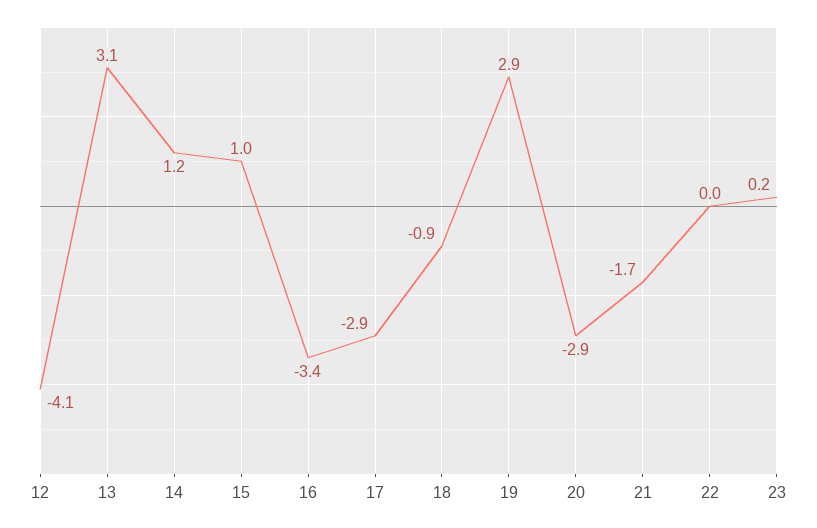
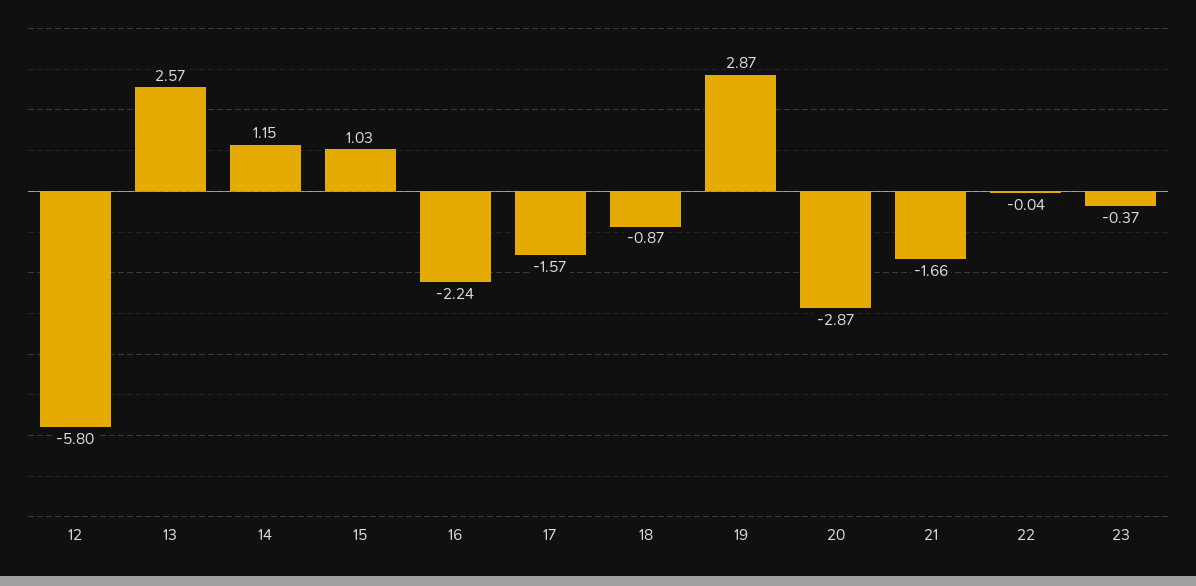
  {
-   "12": -4.1,
+   "12": -5.8,
-   "13": 3.1,
+   "13": 2.57,
    "14": 1.15,
    "15": 1.03,
-   "16": -3.4,
+   "16": -2.24,
-   "17": -2.9,
+   "17": -1.57,
    "18": -0.87,
    "19": 2.87,
    "20": -2.87,
    "21": -1.66,
    "22": -0.04,
-   "23": 0.2
+   "23": -0.37
  }

